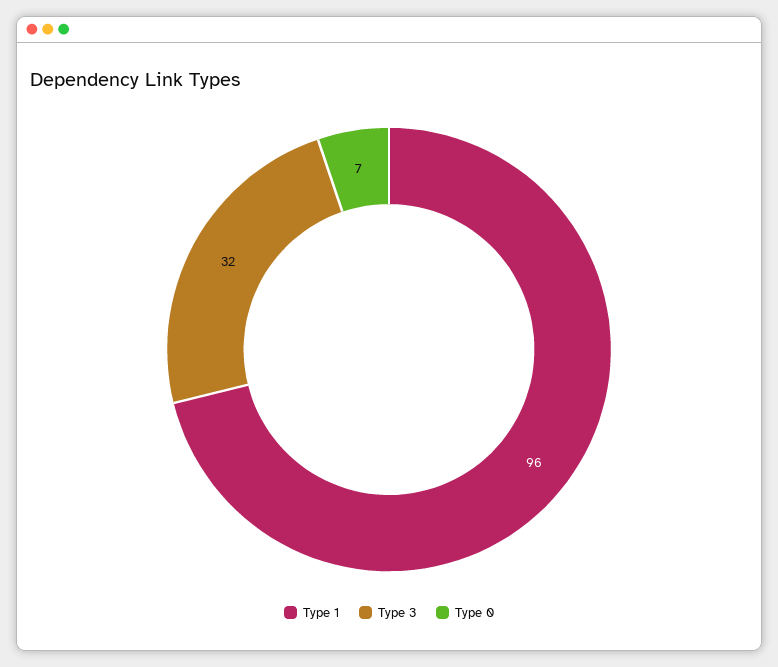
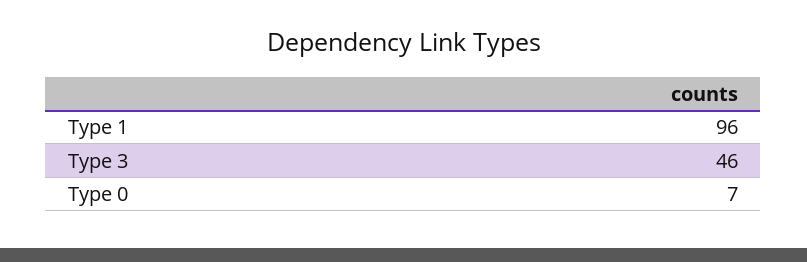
  {
    "Type 1": 96,
-   "Type 3": 32,
+   "Type 3": 46,
    "Type 0": 7
  }

